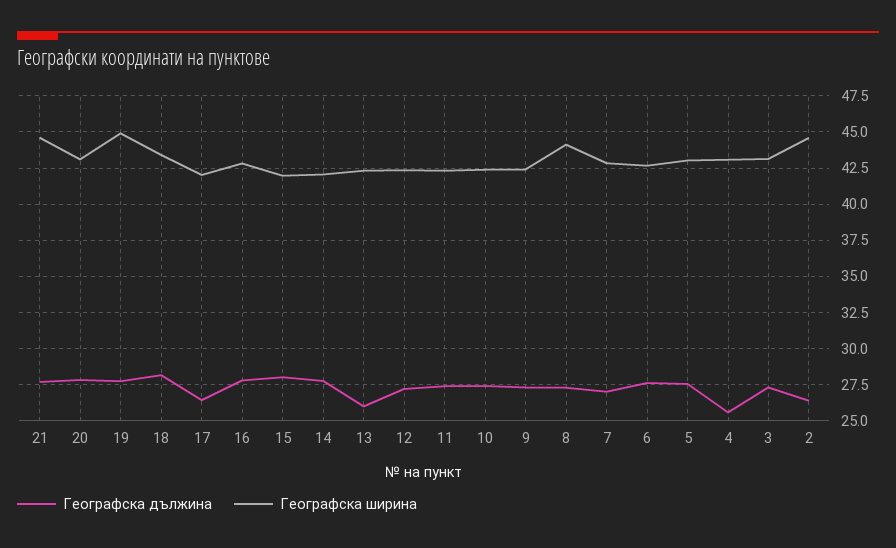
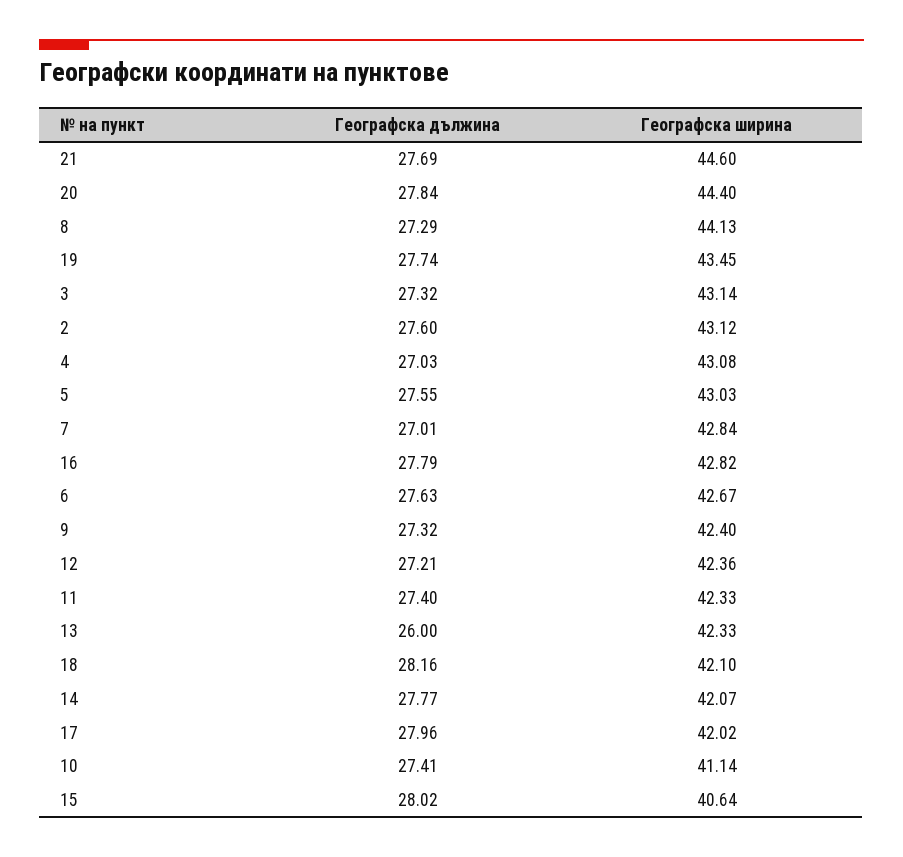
  {
    "Географска дължина": {
      "21": 27.69,
      "20": 27.84,
      "19": 27.74,
      "18": 28.16,
-     "17": 26.5,
+     "17": 27.96,
      "16": 27.79,
      "15": 28.02,
      "14": 27.77,
      "13": 26,
      "12": 27.21,
      "11": 27.4,
      "10": 27.41,
      "9": 27.32,
      "8": 27.29,
      "7": 27.01,
      "6": 27.63,
      "5": 27.55,
-     "4": 25.5,
+     "4": 27.03,
      "3": 27.32,
-     "2": 26.5
+     "2": 27.6
    },
    "Географска ширина": {
      "21": 44.6,
-     "20": 43,
+     "20": 44.4,
-     "19": 45,
+     "19": 43.45,
-     "18": 43.5,
+     "18": 42.1,
      "17": 42.02,
      "16": 42.82,
-     "15": 42,
+     "15": 40.64,
      "14": 42.07,
      "13": 42.33,
      "12": 42.36,
      "11": 42.33,
-     "10": 42.5,
+     "10": 41.14,
      "9": 42.4,
      "8": 44.13,
      "7": 42.84,
      "6": 42.67,
      "5": 43.03,
      "4": 43.08,
      "3": 43.14,
-     "2": 44.5
+     "2": 43.12
    }
  }

